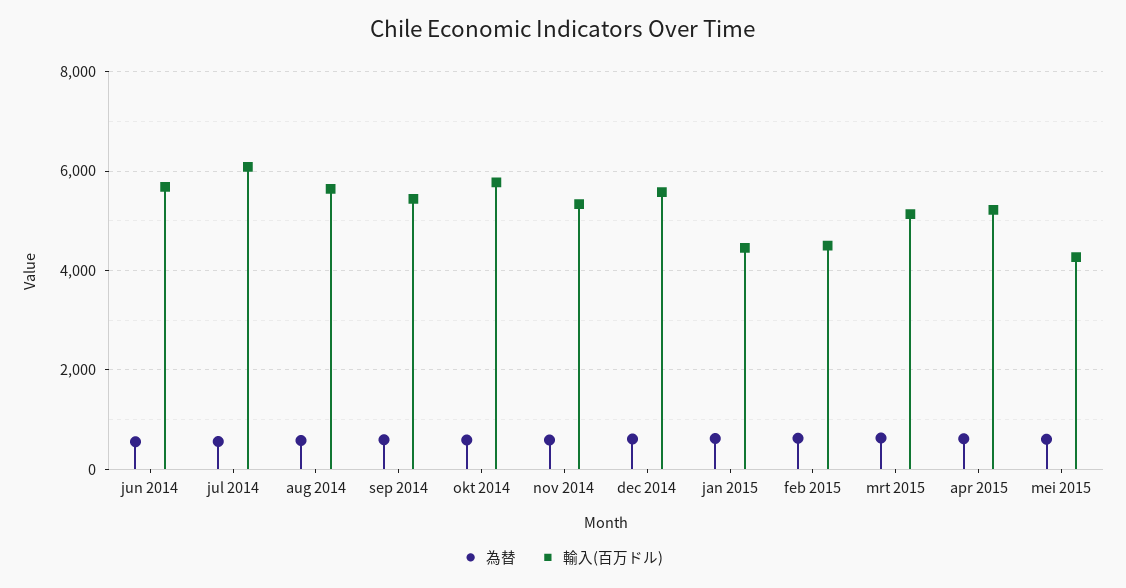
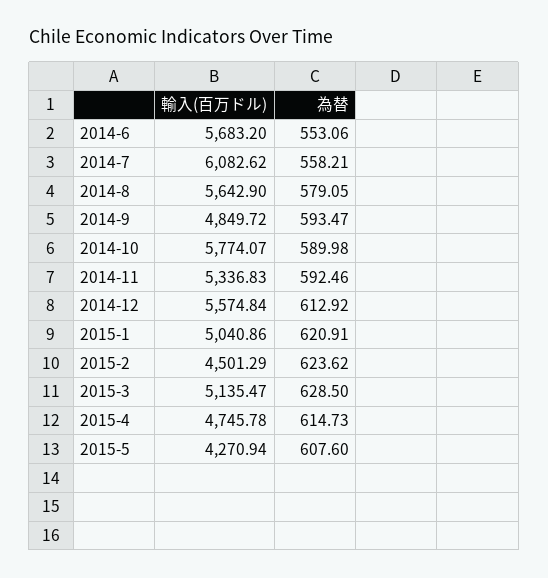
  {
    "為替": {
      "jun 2014": 553.06,
      "jul 2014": 558.21,
      "aug 2014": 579.05,
      "sep 2014": 593.47,
      "okt 2014": 589.98,
      "nov 2014": 592.46,
      "dec 2014": 612.92,
      "jan 2015": 620.91,
      "feb 2015": 623.62,
      "mrt 2015": 628.5,
      "apr 2015": 614.73,
      "mei 2015": 607.6
    },
    "輸入(百万ドル)": {
      "jun 2014": 5683.2,
      "jul 2014": 6082.62,
      "aug 2014": 5642.9,
-     "sep 2014": 5400,
+     "sep 2014": 4849.72,
      "okt 2014": 5774.07,
      "nov 2014": 5336.83,
      "dec 2014": 5574.84,
-     "jan 2015": 4400,
+     "jan 2015": 5040.86,
      "feb 2015": 4501.29,
      "mrt 2015": 5135.47,
-     "apr 2015": 5200,
+     "apr 2015": 4745.78,
      "mei 2015": 4270.94
    }
  }

